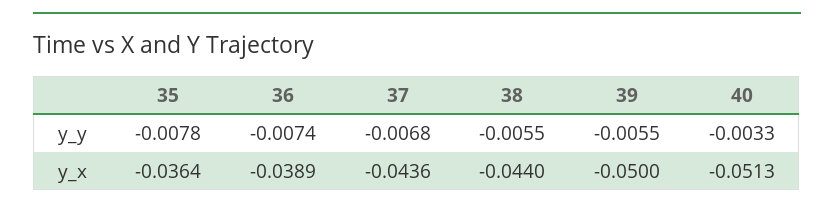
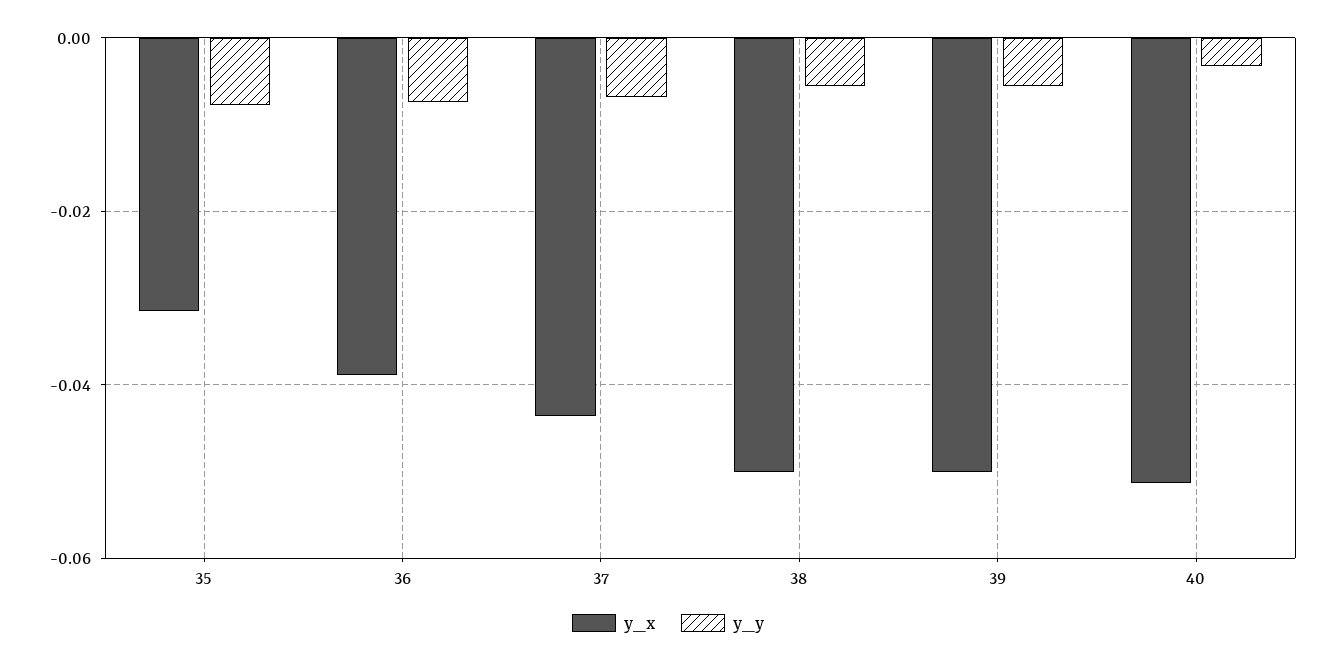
  {
    "y_y": {
      "35": -0.0078,
      "36": -0.0074,
      "37": -0.0068,
      "38": -0.0055,
      "39": -0.0055,
      "40": -0.0033
    },
    "y_x": {
-     "35": -0.0364,
+     "35": -0.032,
      "36": -0.0389,
      "37": -0.0436,
-     "38": -0.044,
+     "38": -0.05,
      "39": -0.05,
      "40": -0.0513
    }
  }

